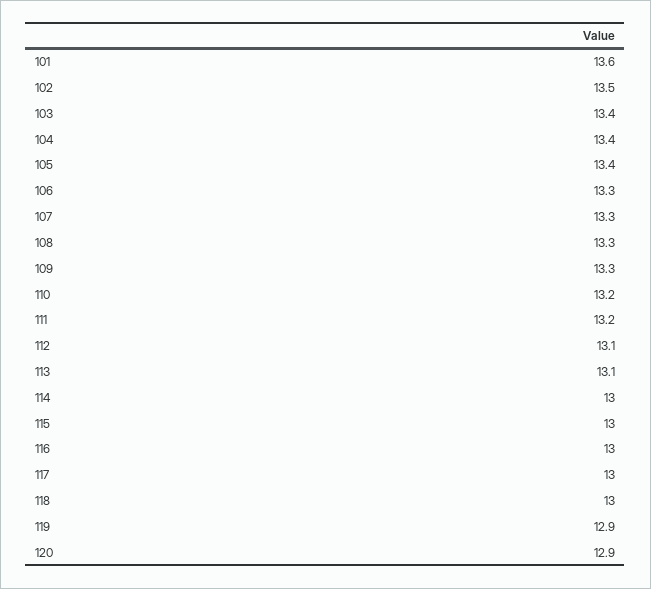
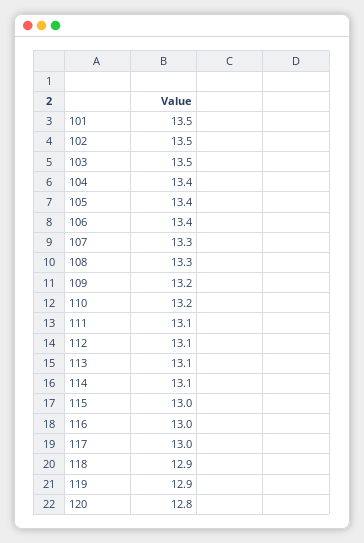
  {
-   "101": 13.6,
+   "101": 13.5,
    "102": 13.5,
-   "103": 13.4,
+   "103": 13.5,
    "104": 13.4,
    "105": 13.4,
-   "106": 13.3,
+   "106": 13.4,
    "107": 13.3,
    "108": 13.3,
-   "109": 13.3,
+   "109": 13.2,
    "110": 13.2,
-   "111": 13.2,
+   "111": 13.1,
    "112": 13.1,
    "113": 13.1,
-   "114": 13,
+   "114": 13.1,
    "115": 13,
    "116": 13,
    "117": 13,
-   "118": 13,
+   "118": 12.9,
    "119": 12.9,
-   "120": 12.9
+   "120": 12.8
  }

